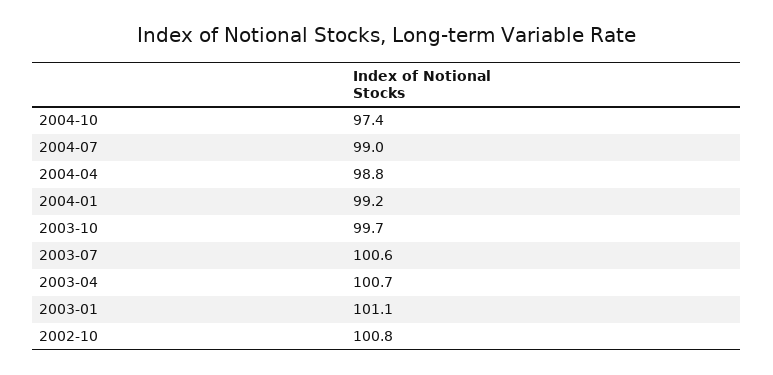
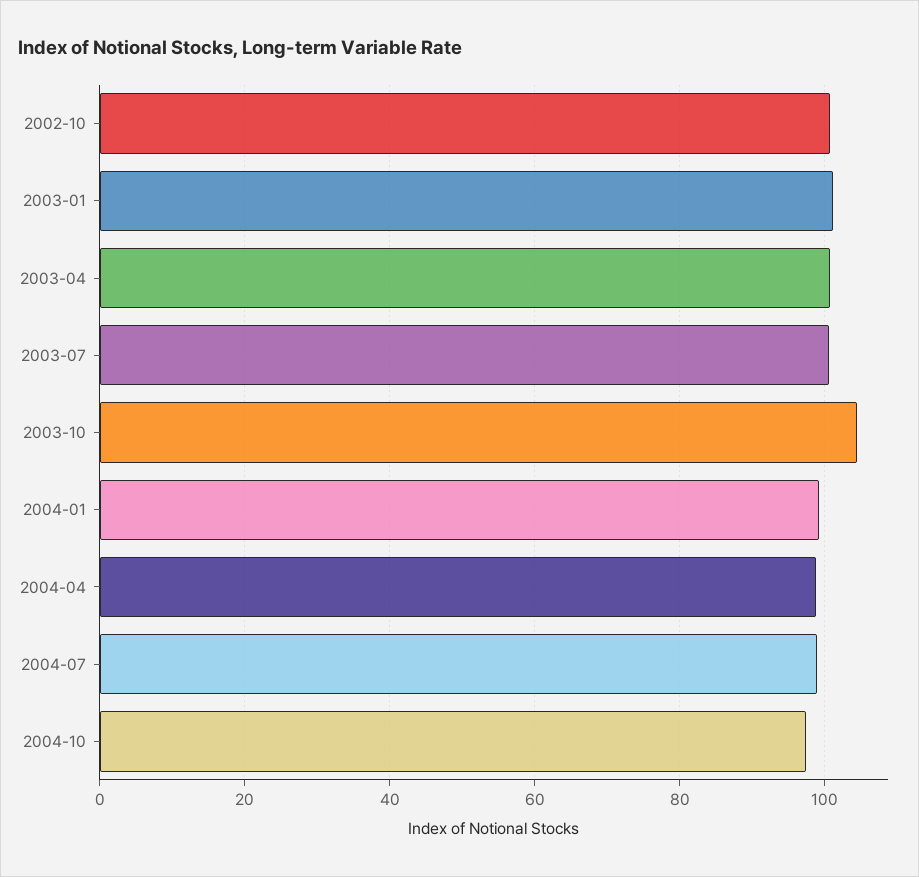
  {
    "2004-10": 97.4,
    "2004-07": 99,
    "2004-04": 98.8,
    "2004-01": 99.2,
-   "2003-10": 99.7,
+   "2003-10": 104,
    "2003-07": 100.6,
    "2003-04": 100.7,
    "2003-01": 101.1,
    "2002-10": 100.8
  }

